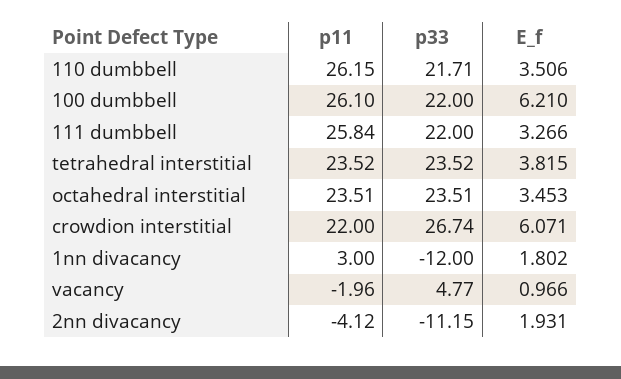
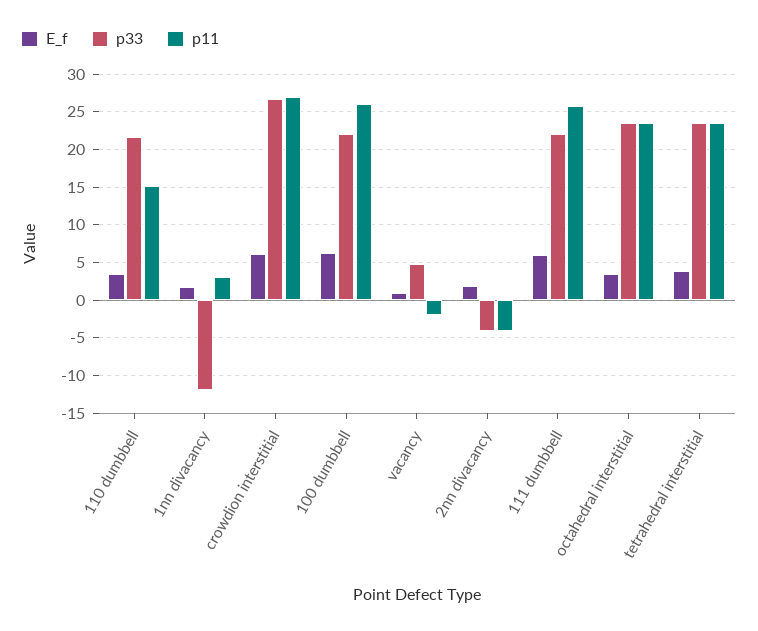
  {
    "p11": {
-     "110 dumbbell": 26.15,
+     "110 dumbbell": 15,
      "100 dumbbell": 26.1,
      "111 dumbbell": 25.84,
      "tetrahedral interstitial": 23.52,
      "octahedral interstitial": 23.51,
-     "crowdion interstitial": 22,
+     "crowdion interstitial": 27,
      "1nn divacancy": 3,
      "vacancy": -1.96,
      "2nn divacancy": -4.12
    },
    "p33": {
      "110 dumbbell": 21.71,
      "100 dumbbell": 22,
      "111 dumbbell": 22,
      "tetrahedral interstitial": 23.52,
      "octahedral interstitial": 23.51,
      "crowdion interstitial": 26.74,
      "1nn divacancy": -12,
      "vacancy": 4.77,
-     "2nn divacancy": -11.15
+     "2nn divacancy": -4
    },
    "E_f": {
      "110 dumbbell": 3.506,
      "100 dumbbell": 6.21,
-     "111 dumbbell": 3.266,
+     "111 dumbbell": 6,
      "tetrahedral interstitial": 3.815,
      "octahedral interstitial": 3.453,
      "crowdion interstitial": 6.071,
      "1nn divacancy": 1.802,
      "vacancy": 0.966,
      "2nn divacancy": 1.931
    }
  }

